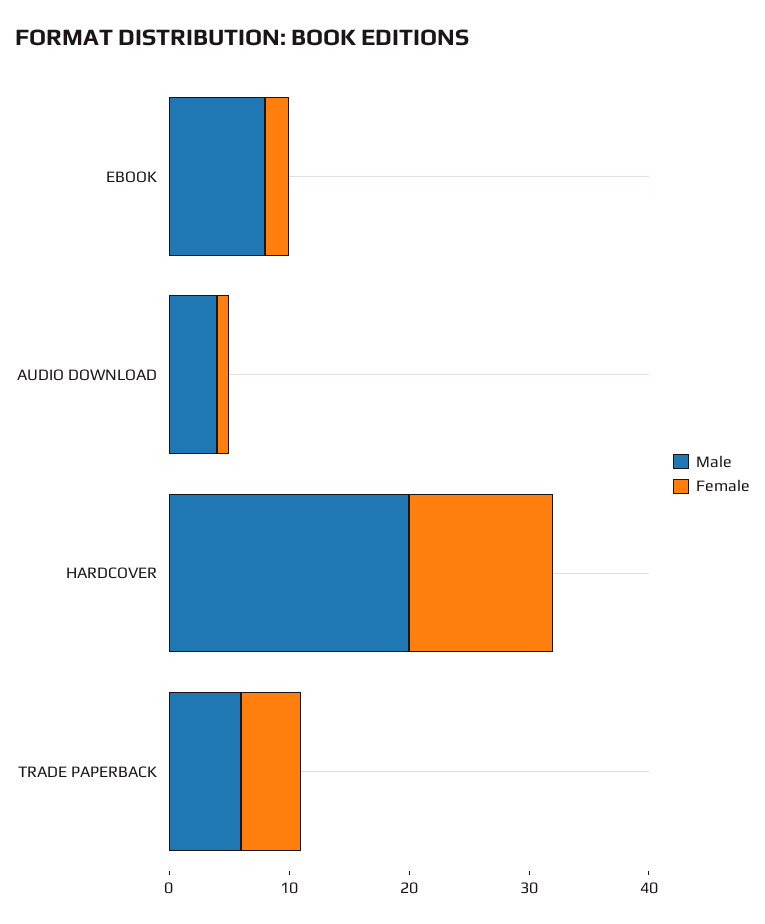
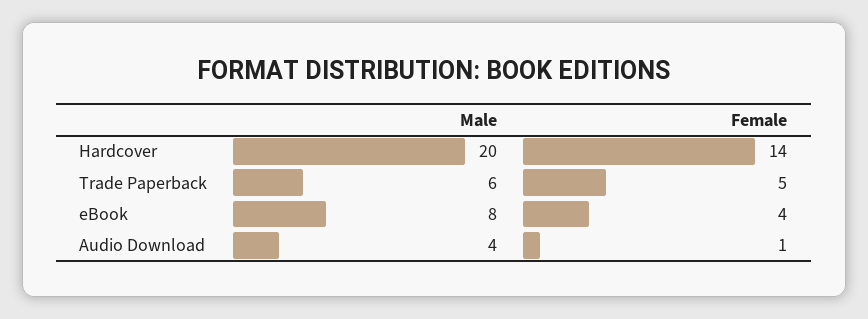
  {
    "Male": {
      "EBOOK": 8,
      "AUDIO DOWNLOAD": 4,
      "HARDCOVER": 20,
      "TRADE PAPERBACK": 6
    },
    "Female": {
-     "EBOOK": 2,
+     "EBOOK": 4,
      "AUDIO DOWNLOAD": 1,
-     "HARDCOVER": 12,
+     "HARDCOVER": 14,
      "TRADE PAPERBACK": 5
    }
  }

